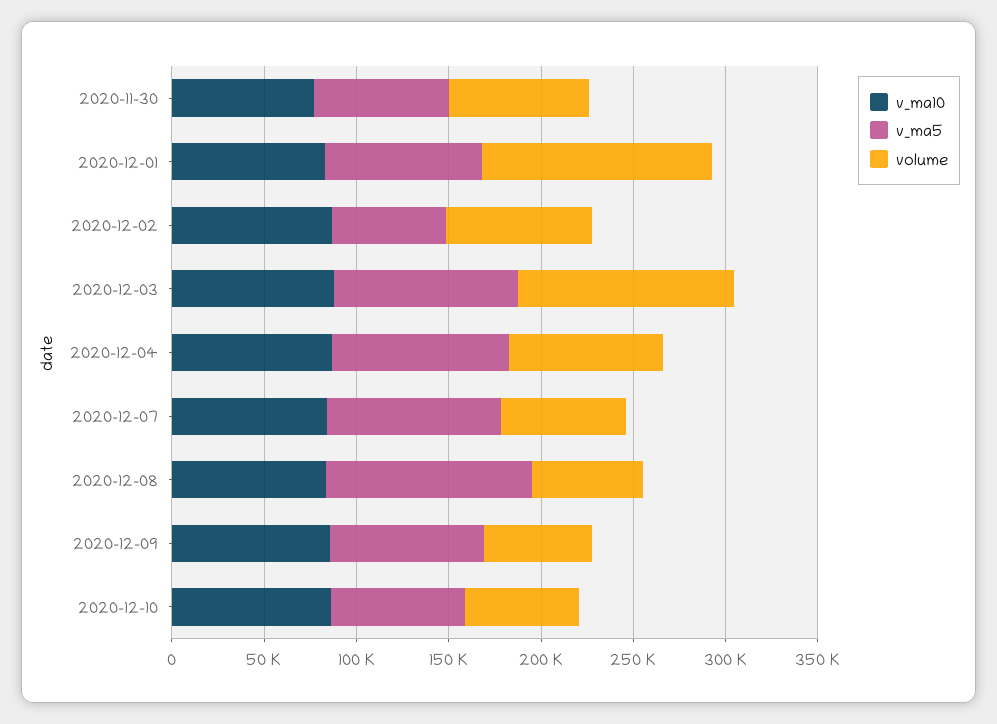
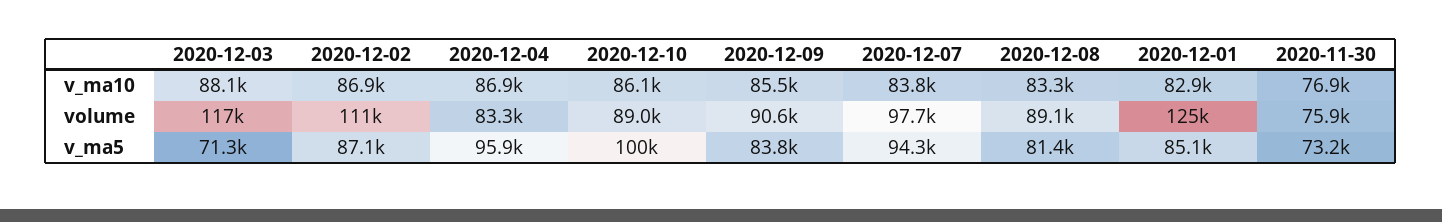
  {
    "v_ma10": {
      "2020-11-30": 76900,
      "2020-12-01": 82900,
      "2020-12-02": 86900,
      "2020-12-03": 88100,
      "2020-12-04": 86900,
      "2020-12-07": 83800,
      "2020-12-08": 83300,
      "2020-12-09": 85500,
      "2020-12-10": 86100
    },
    "v_ma5": {
      "2020-11-30": 73200,
      "2020-12-01": 85100,
-     "2020-12-02": 60000,
+     "2020-12-02": 87100,
-     "2020-12-03": 100000,
+     "2020-12-03": 71300,
      "2020-12-04": 95900,
      "2020-12-07": 94300,
-     "2020-12-08": 110000,
+     "2020-12-08": 81400,
      "2020-12-09": 83800,
-     "2020-12-10": 70000
+     "2020-12-10": 100000
    },
    "volume": {
      "2020-11-30": 75900,
      "2020-12-01": 125000,
-     "2020-12-02": 80000,
+     "2020-12-02": 111000,
      "2020-12-03": 117000,
      "2020-12-04": 83300,
-     "2020-12-07": 70000,
+     "2020-12-07": 97700,
-     "2020-12-08": 60000,
+     "2020-12-08": 89100,
-     "2020-12-09": 60000,
+     "2020-12-09": 90600,
-     "2020-12-10": 60000
+     "2020-12-10": 89000
    }
  }

